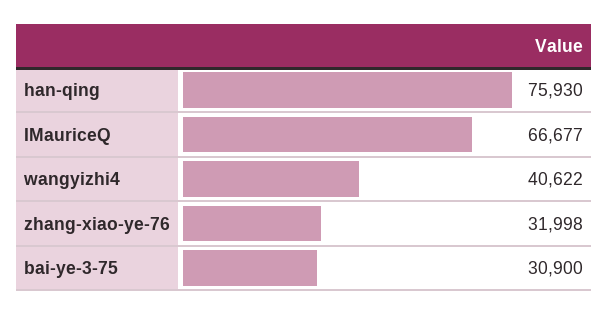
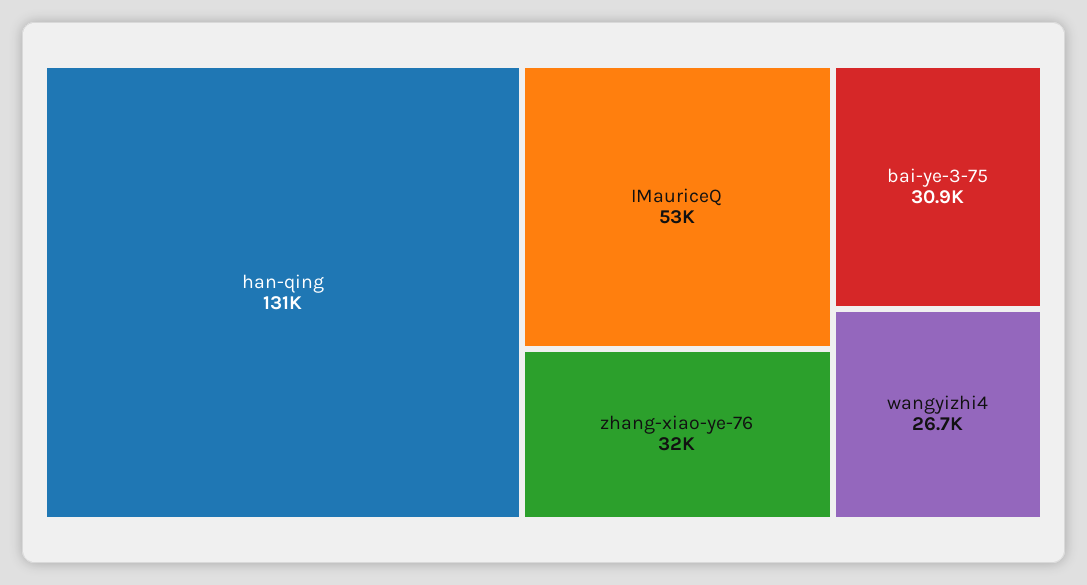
  {
-   "han-qing": 75930,
+   "han-qing": 131000,
-   "IMauriceQ": 66677,
+   "IMauriceQ": 53000,
-   "wangyizhi4": 40622,
+   "wangyizhi4": 26700,
    "zhang-xiao-ye-76": 31998,
    "bai-ye-3-75": 30900
  }

